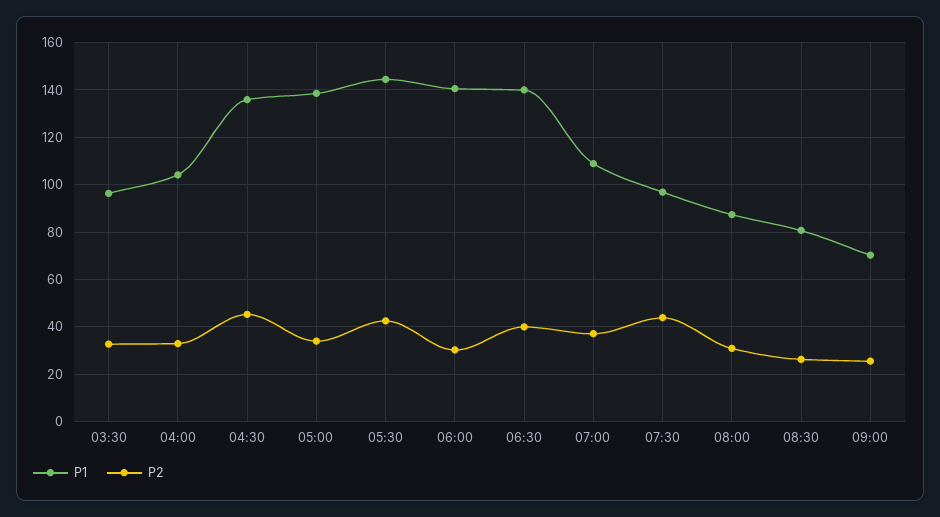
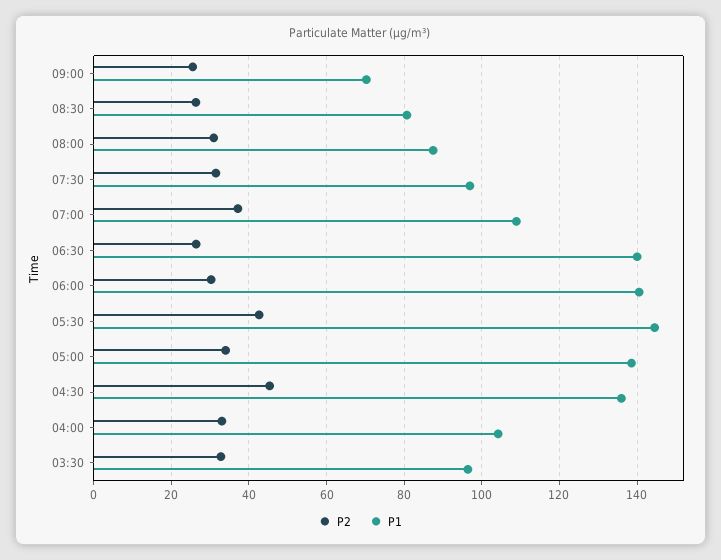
  {
    "P1": {
      "03:30": 96,
      "04:00": 104,
      "04:30": 136,
      "05:00": 138,
      "05:30": 144,
      "06:00": 140,
      "06:30": 140,
      "07:00": 108,
      "07:30": 96,
      "08:00": 88,
      "08:30": 80,
      "09:00": 70
    },
    "P2": {
      "03:30": 32,
      "04:00": 34,
      "04:30": 46,
      "05:00": 34,
      "05:30": 42,
      "06:00": 30,
-     "06:30": 40,
+     "06:30": 26,
      "07:00": 38,
-     "07:30": 45,
+     "07:30": 32,
      "08:00": 30,
      "08:30": 26,
      "09:00": 26
    }
  }

